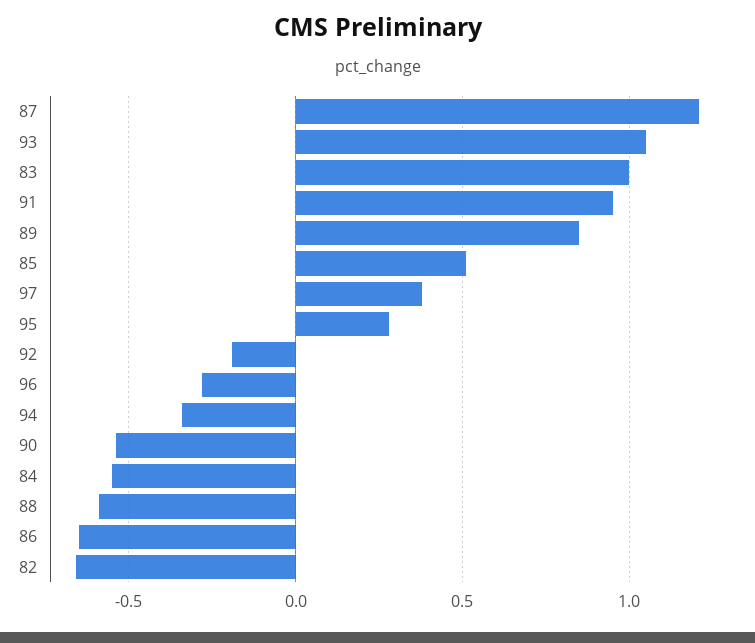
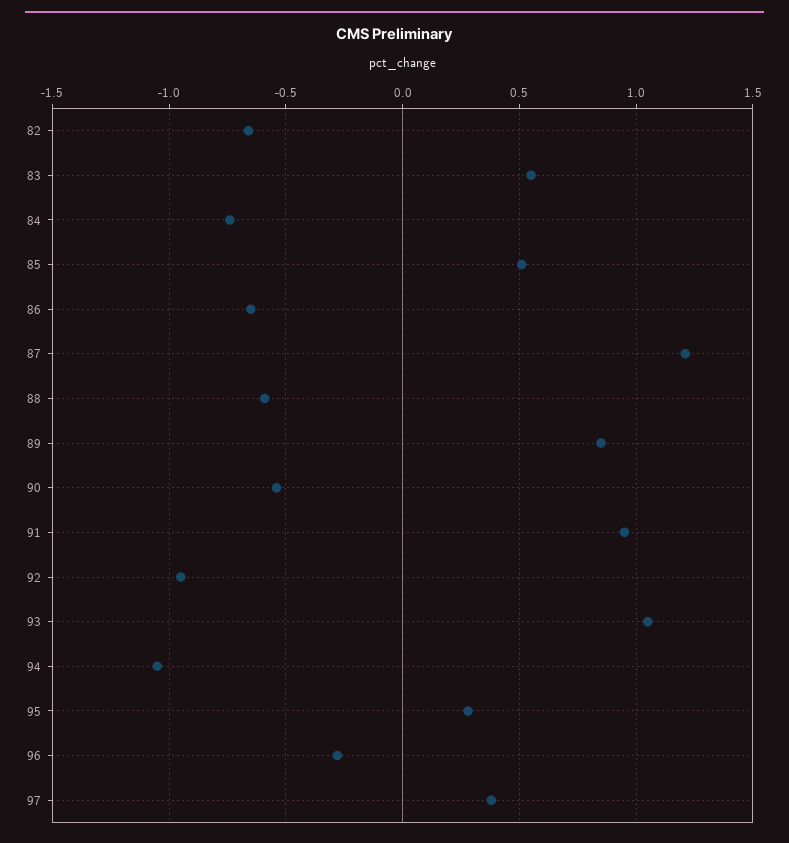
  {
    "87": 1.2,
    "93": 1.05,
-   "83": 1,
+   "83": 0.55,
    "91": 0.95,
    "89": 0.85,
    "85": 0.5,
    "97": 0.4,
    "95": 0.3,
-   "92": -0.2,
+   "92": -0.95,
    "96": -0.3,
-   "94": -0.35,
+   "94": -1.05,
    "90": -0.55,
-   "84": -0.55,
+   "84": -0.75,
    "88": -0.6,
    "86": -0.65,
    "82": -0.65
  }

